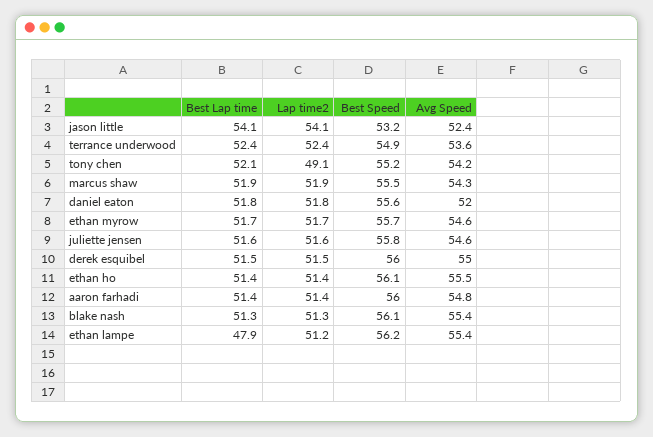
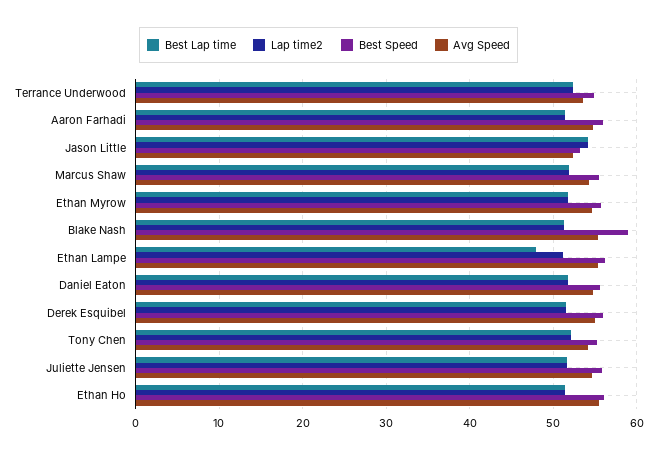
  {
    "Best Lap time": {
      "jason little": 54.1,
      "terrance underwood": 52.4,
      "tony chen": 52.1,
      "marcus shaw": 51.9,
      "daniel eaton": 51.8,
      "ethan myrow": 51.7,
      "juliette jensen": 51.6,
      "derek esquibel": 51.5,
      "ethan ho": 51.4,
      "aaron farhadi": 51.4,
      "blake nash": 51.3,
      "ethan lampe": 47.9
    },
    "Lap time2": {
      "jason little": 54.1,
      "terrance underwood": 52.4,
-     "tony chen": 49.1,
+     "tony chen": 52,
      "marcus shaw": 51.9,
      "daniel eaton": 51.8,
      "ethan myrow": 51.7,
      "juliette jensen": 51.6,
      "derek esquibel": 51.5,
      "ethan ho": 51.4,
      "aaron farhadi": 51.4,
      "blake nash": 51.3,
      "ethan lampe": 51.2
    },
    "Best Speed": {
      "jason little": 53.2,
      "terrance underwood": 54.9,
      "tony chen": 55.2,
      "marcus shaw": 55.5,
      "daniel eaton": 55.6,
      "ethan myrow": 55.7,
      "juliette jensen": 55.8,
      "derek esquibel": 56,
      "ethan ho": 56.1,
      "aaron farhadi": 56,
-     "blake nash": 56.1,
+     "blake nash": 59,
      "ethan lampe": 56.2
    },
    "Avg Speed": {
      "jason little": 52.4,
      "terrance underwood": 53.6,
      "tony chen": 54.2,
      "marcus shaw": 54.3,
-     "daniel eaton": 52,
+     "daniel eaton": 55,
      "ethan myrow": 54.6,
      "juliette jensen": 54.6,
      "derek esquibel": 55,
      "ethan ho": 55.5,
      "aaron farhadi": 54.8,
      "blake nash": 55.4,
      "ethan lampe": 55.4
    }
  }

